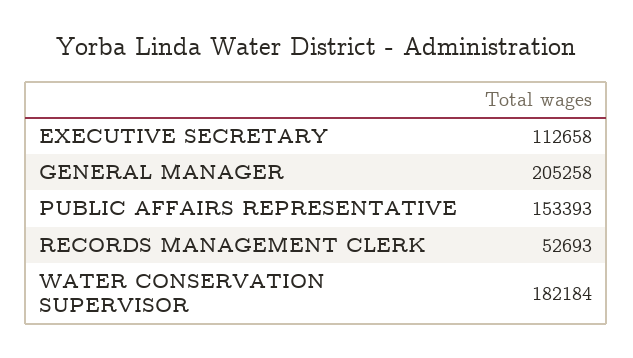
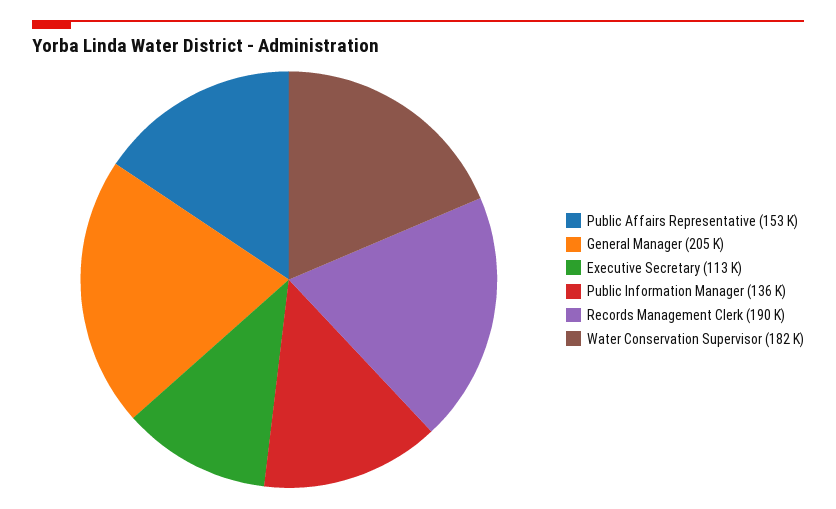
  {
    "EXECUTIVE SECRETARY": 112658,
    "GENERAL MANAGER": 205258,
    "PUBLIC AFFAIRS REPRESENTATIVE": 153393,
-   "RECORDS MANAGEMENT CLERK": 52693,
+   "RECORDS MANAGEMENT CLERK": 190000,
-   "WATER CONSERVATION SUPERVISOR": 182184
+   "WATER CONSERVATION SUPERVISOR": 182184,
+   "Public Information Manager": 136000
  }

